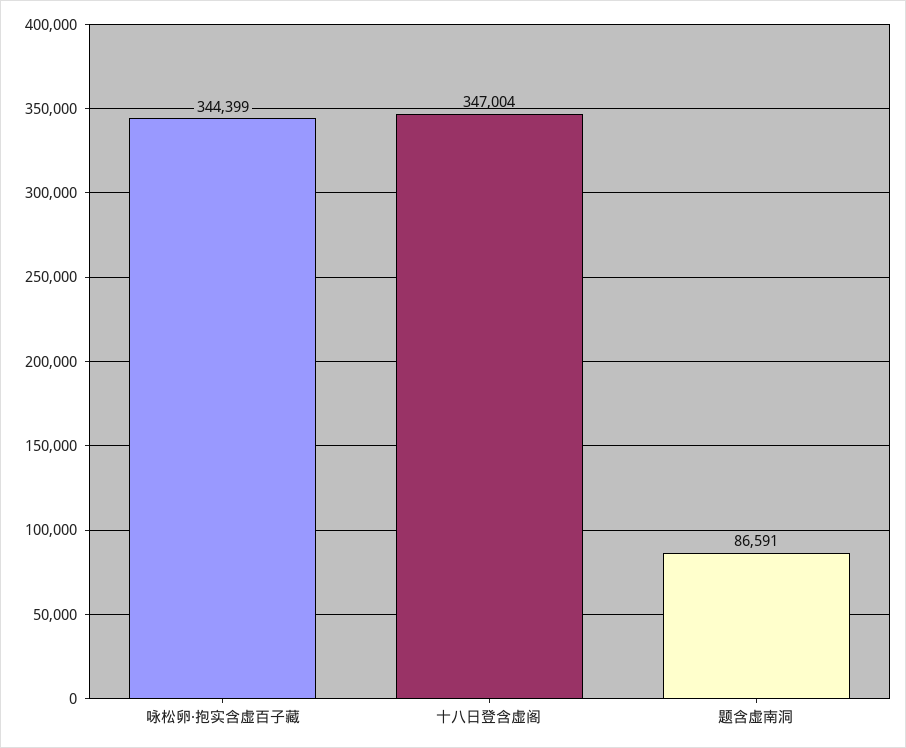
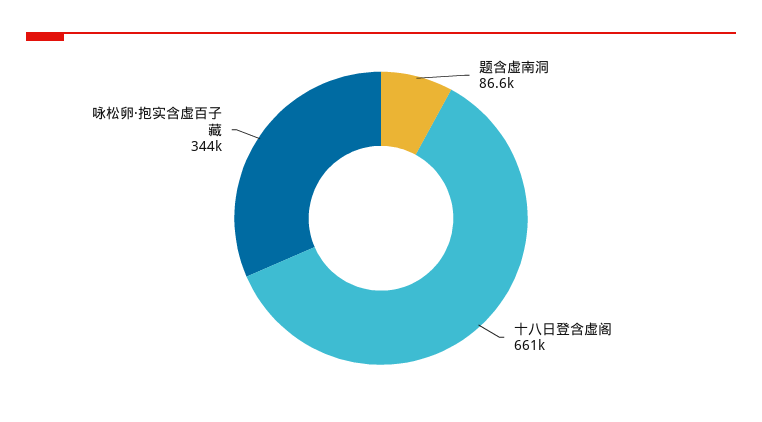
  {
    "咏松卵·抱实含虚百子藏": 344399,
-   "十八日登含虚阁": 347004,
+   "十八日登含虚阁": 661000,
    "题含虚南洞": 86591
  }

